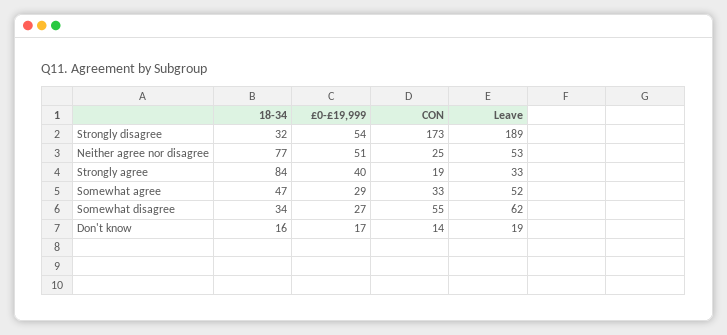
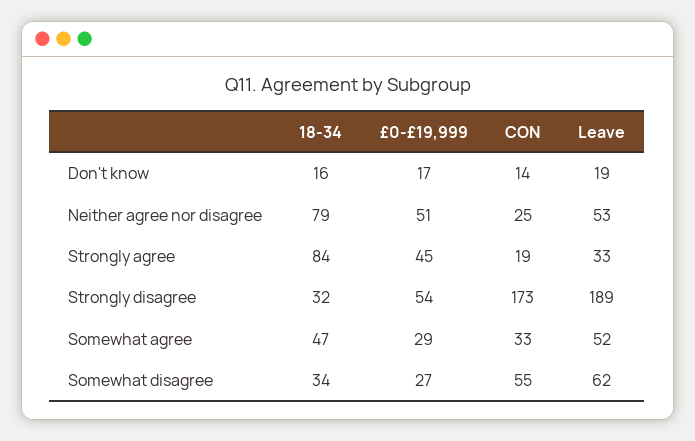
  {
    "18-34": {
      "Strongly disagree": 32,
-     "Neither agree nor disagree": 77,
+     "Neither agree nor disagree": 79,
      "Strongly agree": 84,
      "Somewhat agree": 47,
      "Somewhat disagree": 34,
      "Don't know": 16
    },
    "£0-£19,999": {
      "Strongly disagree": 54,
      "Neither agree nor disagree": 51,
-     "Strongly agree": 40,
+     "Strongly agree": 45,
      "Somewhat agree": 29,
      "Somewhat disagree": 27,
      "Don't know": 17
    },
    "CON": {
      "Strongly disagree": 173,
      "Neither agree nor disagree": 25,
      "Strongly agree": 19,
      "Somewhat agree": 33,
      "Somewhat disagree": 55,
      "Don't know": 14
    },
    "Leave": {
      "Strongly disagree": 189,
      "Neither agree nor disagree": 53,
      "Strongly agree": 33,
      "Somewhat agree": 52,
      "Somewhat disagree": 62,
      "Don't know": 19
    }
  }

